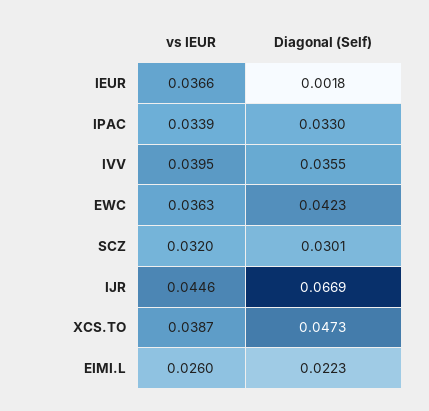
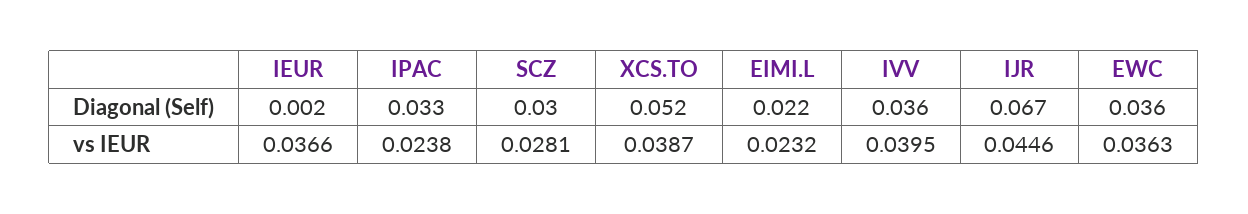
  {
    "vs IEUR": {
      "IEUR": 0.0366,
-     "IPAC": 0.0339,
+     "IPAC": 0.0238,
      "IVV": 0.0395,
      "EWC": 0.0363,
-     "SCZ": 0.032,
+     "SCZ": 0.0281,
      "IJR": 0.0446,
      "XCS.TO": 0.0387,
-     "EIMI.L": 0.026
+     "EIMI.L": 0.0232
    },
    "Diagonal (Self)": {
      "IEUR": 0.0018,
      "IPAC": 0.033,
      "IVV": 0.0355,
-     "EWC": 0.0423,
+     "EWC": 0.036,
      "SCZ": 0.0301,
      "IJR": 0.0669,
-     "XCS.TO": 0.0473,
+     "XCS.TO": 0.052,
      "EIMI.L": 0.0223
    }
  }

